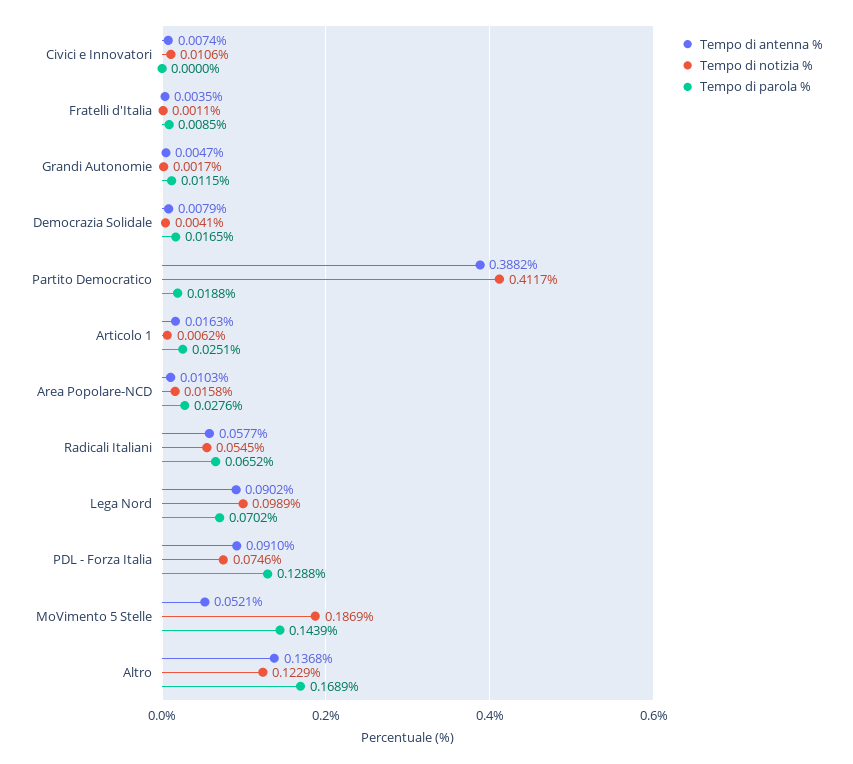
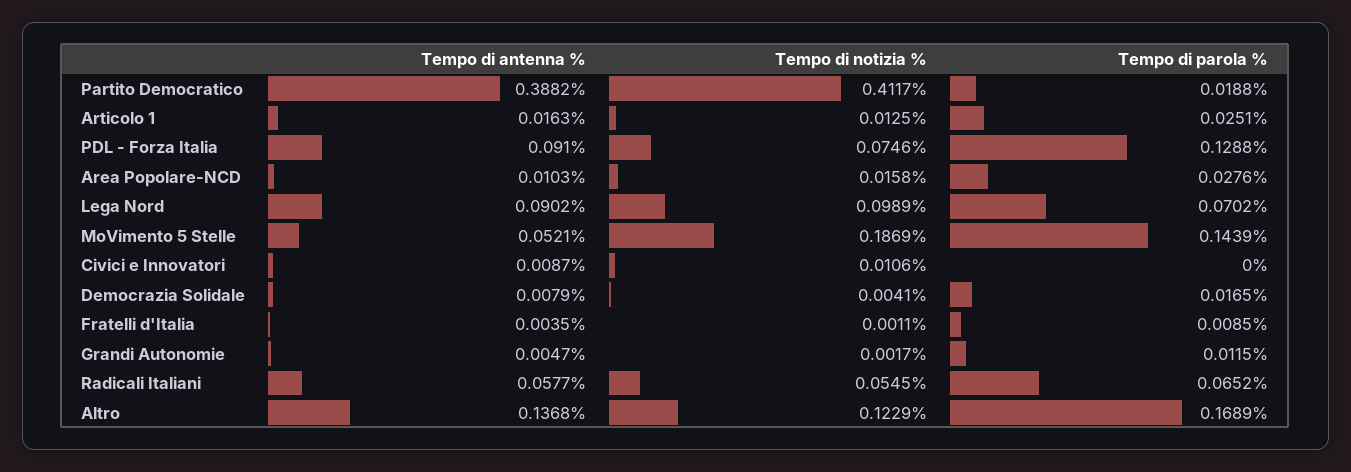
  {
    "Tempo di antenna %": {
-     "Civici e Innovatori": 0.0074,
+     "Civici e Innovatori": 0.0087,
      "Fratelli d'Italia": 0.0035,
      "Grandi Autonomie": 0.0047,
      "Democrazia Solidale": 0.0079,
      "Partito Democratico": 0.3882,
      "Articolo 1": 0.0163,
      "Area Popolare-NCD": 0.0103,
      "Radicali Italiani": 0.0577,
      "Lega Nord": 0.0902,
      "PDL - Forza Italia": 0.091,
      "MoVimento 5 Stelle": 0.0521,
      "Altro": 0.1368
    },
    "Tempo di notizia %": {
      "Civici e Innovatori": 0.0106,
      "Fratelli d'Italia": 0.0011,
      "Grandi Autonomie": 0.0017,
      "Democrazia Solidale": 0.0041,
      "Partito Democratico": 0.4117,
-     "Articolo 1": 0.0062,
+     "Articolo 1": 0.0125,
      "Area Popolare-NCD": 0.0158,
      "Radicali Italiani": 0.0545,
      "Lega Nord": 0.0989,
      "PDL - Forza Italia": 0.0746,
      "MoVimento 5 Stelle": 0.1869,
      "Altro": 0.1229
    },
    "Tempo di parola %": {
      "Civici e Innovatori": 0,
      "Fratelli d'Italia": 0.0085,
      "Grandi Autonomie": 0.0115,
      "Democrazia Solidale": 0.0165,
      "Partito Democratico": 0.0188,
      "Articolo 1": 0.0251,
      "Area Popolare-NCD": 0.0276,
      "Radicali Italiani": 0.0652,
      "Lega Nord": 0.0702,
      "PDL - Forza Italia": 0.1288,
      "MoVimento 5 Stelle": 0.1439,
      "Altro": 0.1689
    }
  }

